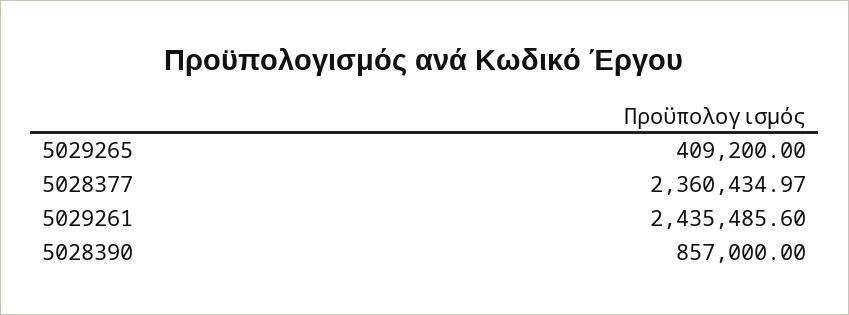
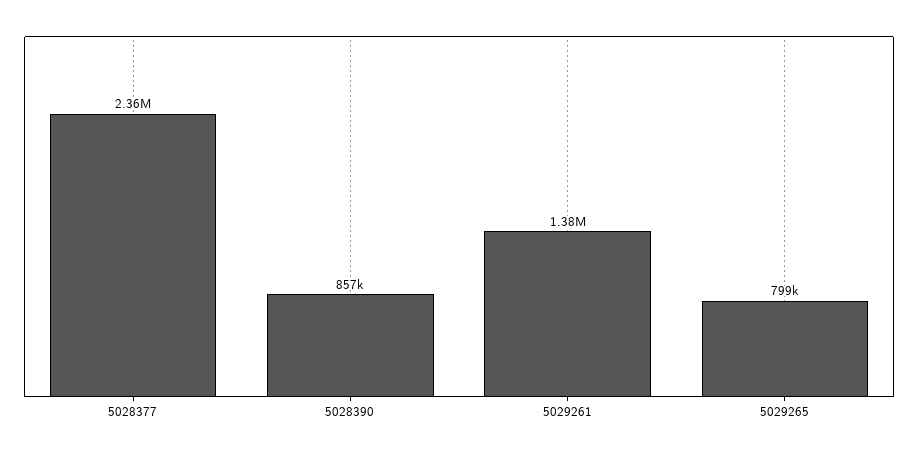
  {
-   "5029265": 409200,
+   "5029265": 799000,
    "5028377": 2360434.97,
-   "5029261": 2435485.6,
+   "5029261": 1380000,
    "5028390": 857000
  }

